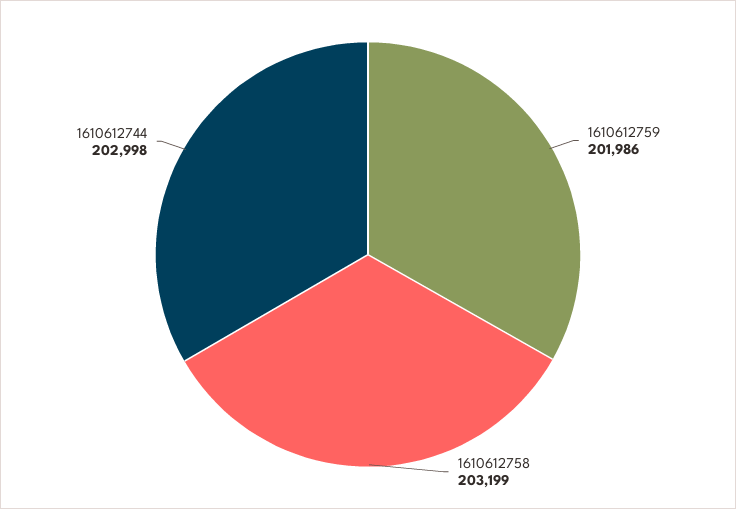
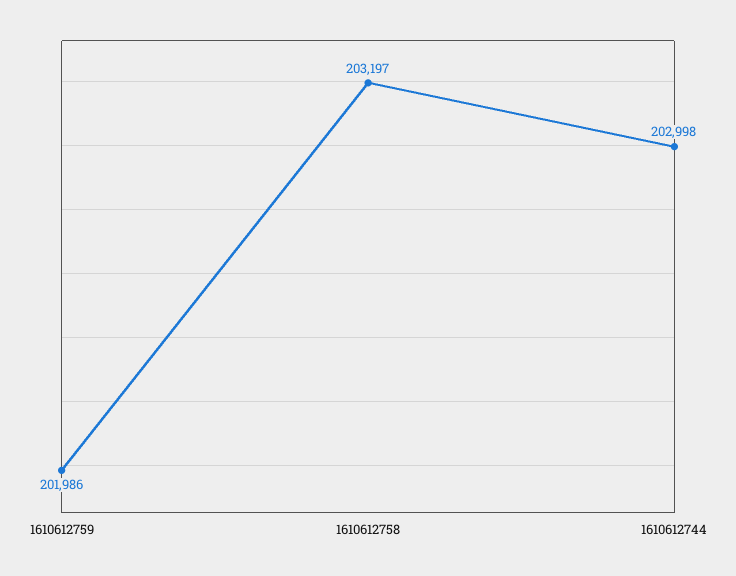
  {
    "1610612759": 201986,
-   "1610612758": 203199,
+   "1610612758": 203197,
    "1610612744": 202998
  }

